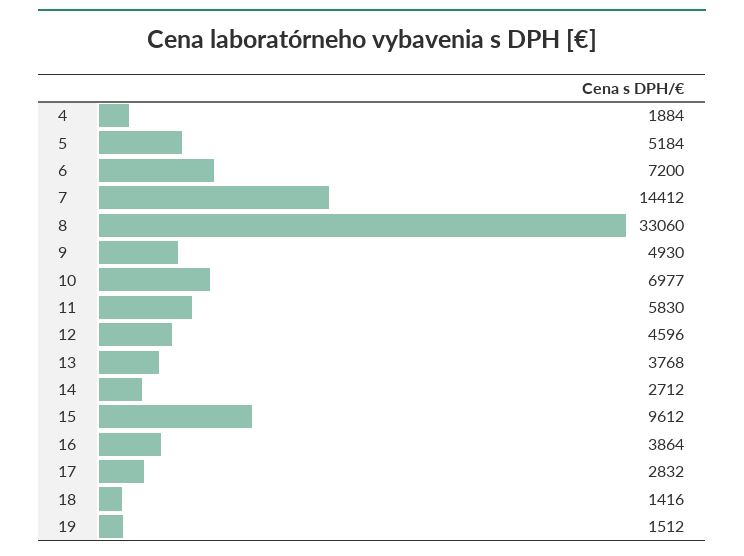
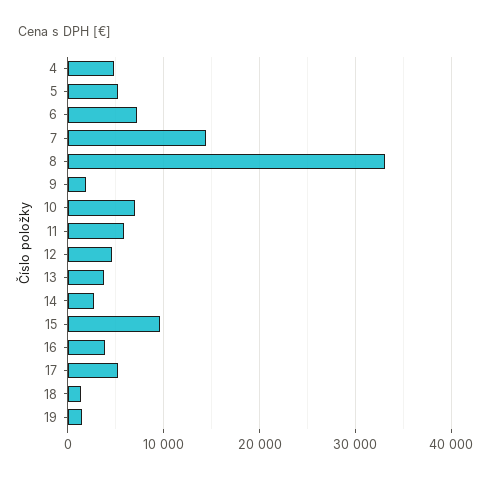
  {
-   "4": 1884,
+   "4": 5000,
    "5": 5184,
    "6": 7200,
    "7": 14412,
    "8": 33060,
-   "9": 4930,
+   "9": 2000,
    "10": 6977,
    "11": 5830,
    "12": 4596,
    "13": 3768,
    "14": 2712,
    "15": 9612,
    "16": 3864,
-   "17": 2832,
+   "17": 5000,
    "18": 1416,
    "19": 1512
  }

